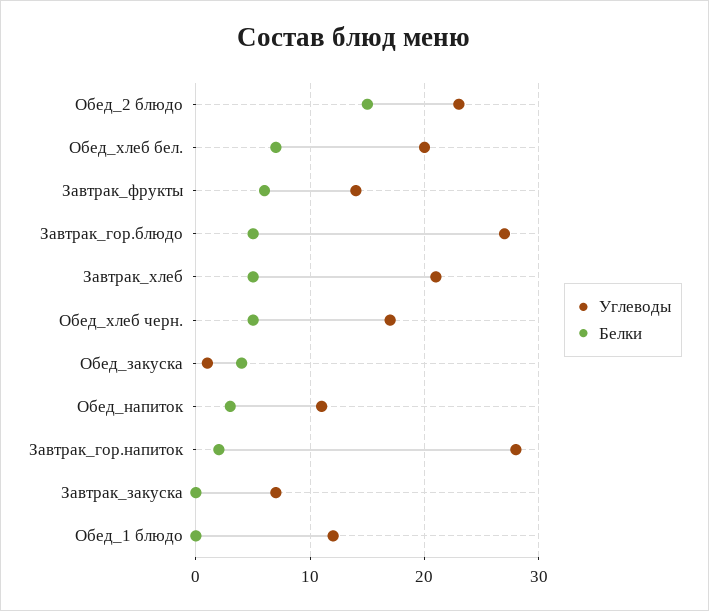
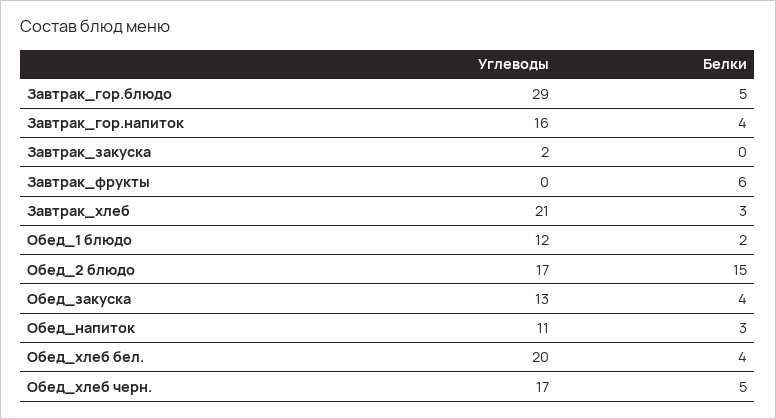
  {
    "Углеводы": {
-     "Обед_2 блюдо": 23,
+     "Обед_2 блюдо": 17,
      "Обед_хлеб бел.": 20,
-     "Завтрак_фрукты": 14,
+     "Завтрак_фрукты": 0,
-     "Завтрак_гор.блюдо": 27,
+     "Завтрак_гор.блюдо": 29,
      "Завтрак_хлеб": 21,
      "Обед_хлеб черн.": 17,
-     "Обед_закуска": 1,
+     "Обед_закуска": 13,
      "Обед_напиток": 11,
-     "Завтрак_гор.напиток": 28,
+     "Завтрак_гор.напиток": 16,
-     "Завтрак_закуска": 7,
+     "Завтрак_закуска": 2,
      "Обед_1 блюдо": 12
    },
    "Белки": {
      "Обед_2 блюдо": 15,
-     "Обед_хлеб бел.": 7,
+     "Обед_хлеб бел.": 4,
      "Завтрак_фрукты": 6,
      "Завтрак_гор.блюдо": 5,
-     "Завтрак_хлеб": 5,
+     "Завтрак_хлеб": 3,
      "Обед_хлеб черн.": 5,
      "Обед_закуска": 4,
      "Обед_напиток": 3,
-     "Завтрак_гор.напиток": 2,
+     "Завтрак_гор.напиток": 4,
      "Завтрак_закуска": 0,
-     "Обед_1 блюдо": 0
+     "Обед_1 блюдо": 2
    }
  }

